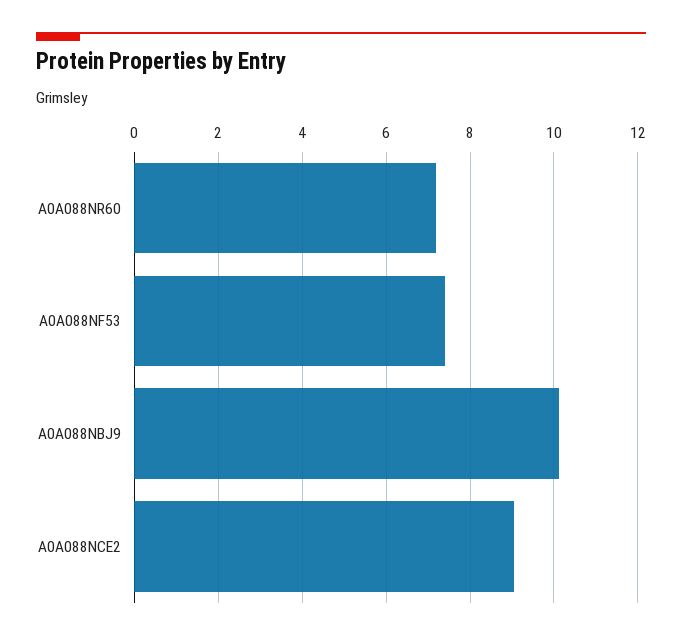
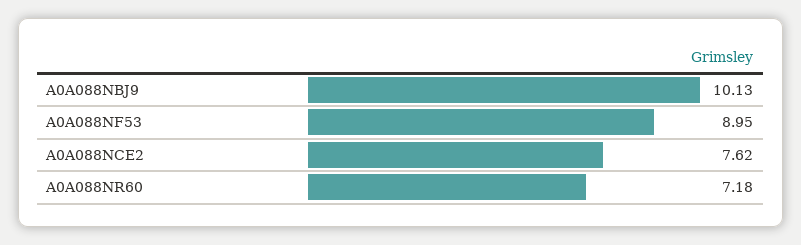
  {
    "A0A088NR60": 7.18,
-   "A0A088NF53": 7.4,
+   "A0A088NF53": 8.95,
    "A0A088NBJ9": 10.13,
-   "A0A088NCE2": 9
+   "A0A088NCE2": 7.62
  }

